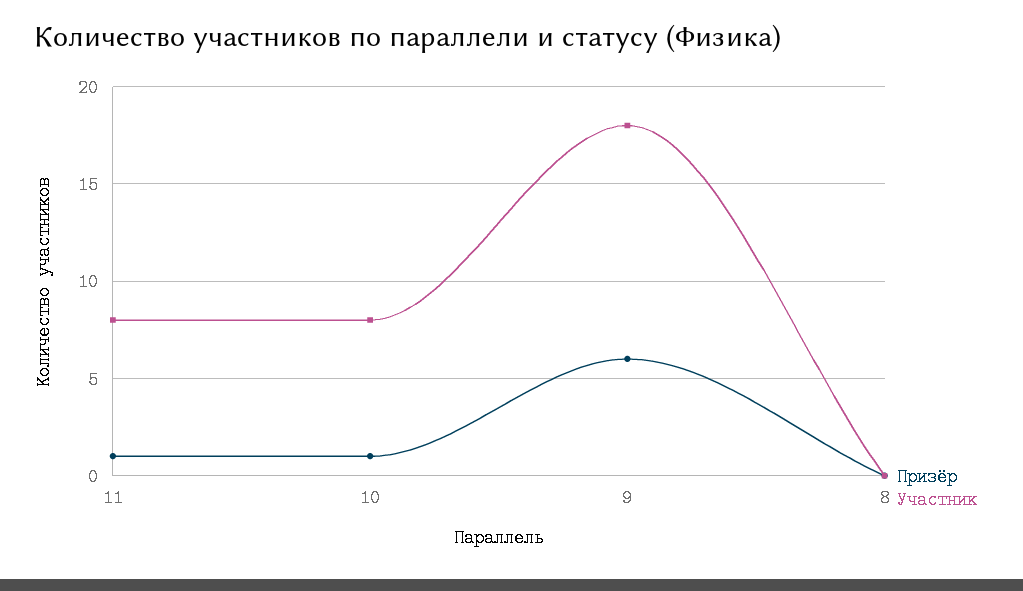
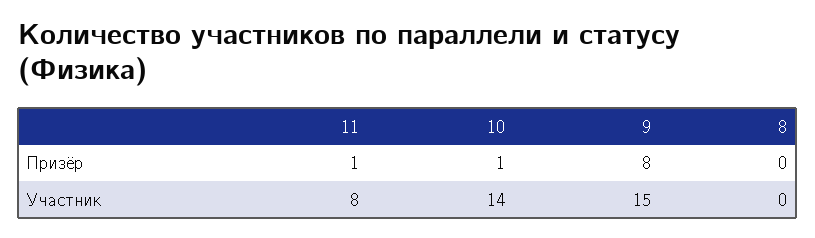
  {
    "Призёр": {
      "11": 1,
      "10": 1,
-     "9": 6,
+     "9": 8,
      "8": 0
    },
    "Участник": {
      "11": 8,
-     "10": 8,
+     "10": 14,
-     "9": 18,
+     "9": 15,
      "8": 0
    }
  }

